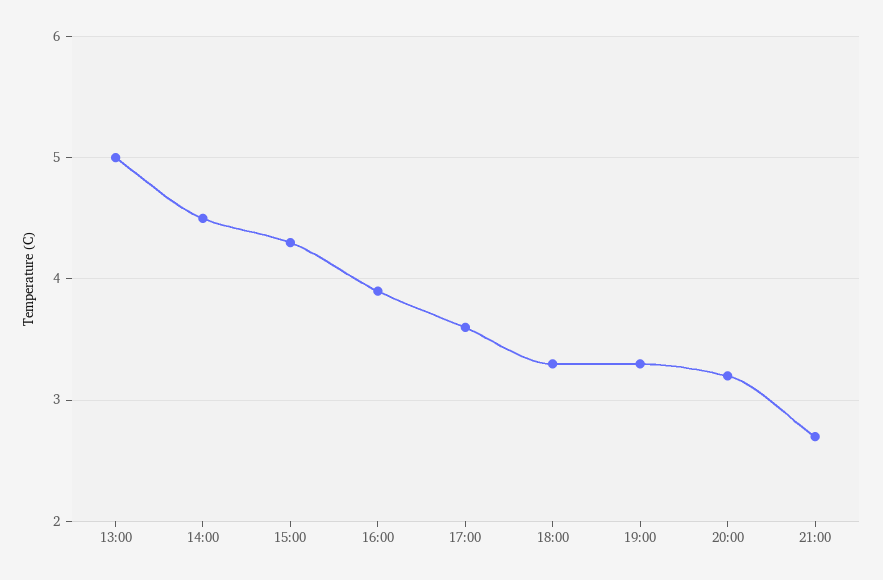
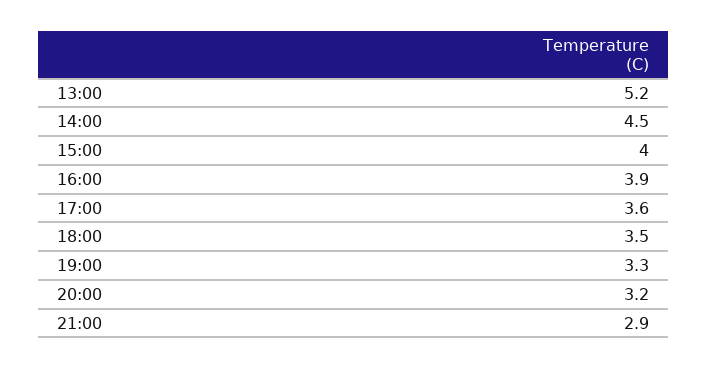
  {
-   "13:00": 5,
+   "13:00": 5.2,
    "14:00": 4.5,
-   "15:00": 4.3,
+   "15:00": 4,
    "16:00": 3.9,
    "17:00": 3.6,
-   "18:00": 3.3,
+   "18:00": 3.5,
    "19:00": 3.3,
    "20:00": 3.2,
-   "21:00": 2.7
+   "21:00": 2.9
  }

